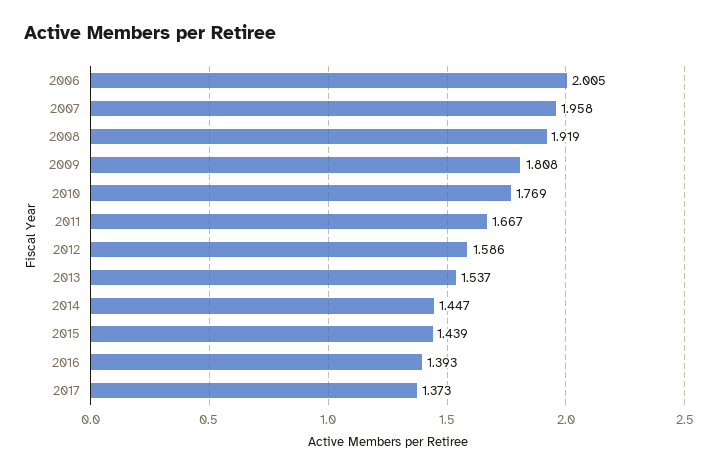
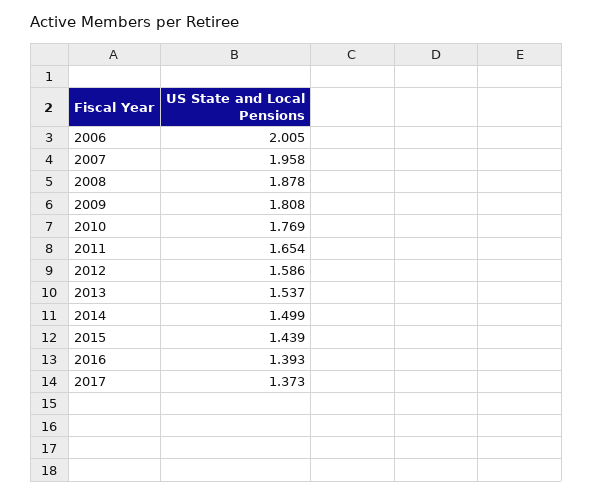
  {
    "2006": 2.005,
    "2007": 1.958,
-   "2008": 1.919,
+   "2008": 1.878,
    "2009": 1.808,
    "2010": 1.769,
-   "2011": 1.667,
+   "2011": 1.654,
    "2012": 1.586,
    "2013": 1.537,
-   "2014": 1.447,
+   "2014": 1.499,
    "2015": 1.439,
    "2016": 1.393,
    "2017": 1.373
  }

